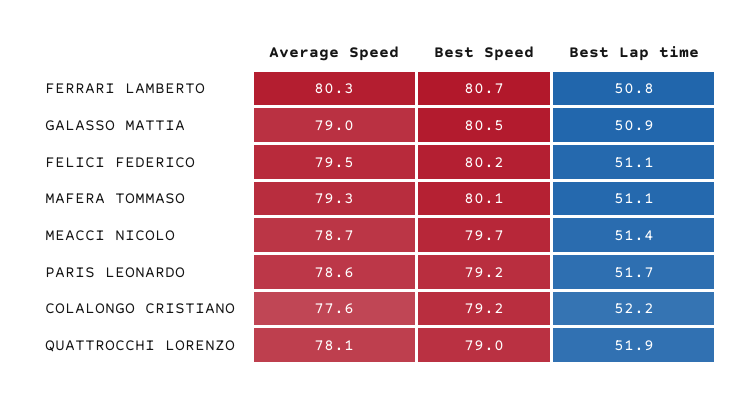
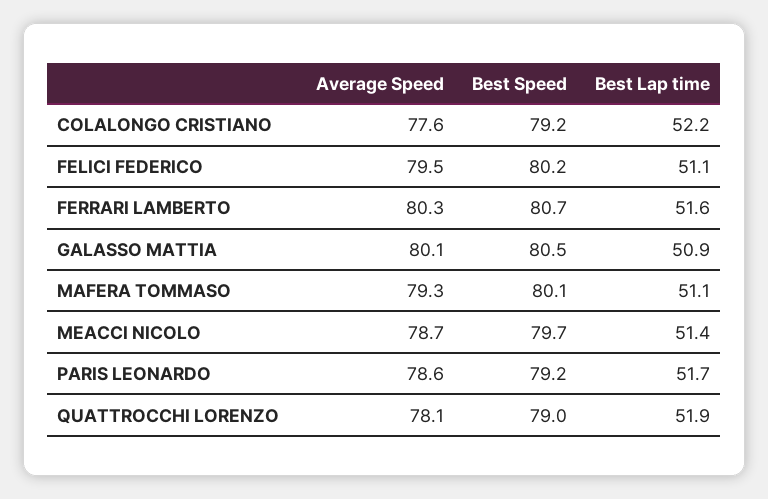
  {
    "Average Speed": {
      "FERRARI LAMBERTO": 80.3,
-     "GALASSO MATTIA": 79,
+     "GALASSO MATTIA": 80.1,
      "FELICI FEDERICO": 79.5,
      "MAFERA TOMMASO": 79.3,
      "MEACCI NICOLO": 78.7,
      "PARIS LEONARDO": 78.6,
      "COLALONGO CRISTIANO": 77.6,
      "QUATTROCCHI LORENZO": 78.1
    },
    "Best Speed": {
      "FERRARI LAMBERTO": 80.7,
      "GALASSO MATTIA": 80.5,
      "FELICI FEDERICO": 80.2,
      "MAFERA TOMMASO": 80.1,
      "MEACCI NICOLO": 79.7,
      "PARIS LEONARDO": 79.2,
      "COLALONGO CRISTIANO": 79.2,
      "QUATTROCCHI LORENZO": 79
    },
    "Best Lap time": {
-     "FERRARI LAMBERTO": 50.8,
+     "FERRARI LAMBERTO": 51.6,
      "GALASSO MATTIA": 50.9,
      "FELICI FEDERICO": 51.1,
      "MAFERA TOMMASO": 51.1,
      "MEACCI NICOLO": 51.4,
      "PARIS LEONARDO": 51.7,
      "COLALONGO CRISTIANO": 52.2,
      "QUATTROCCHI LORENZO": 51.9
    }
  }

